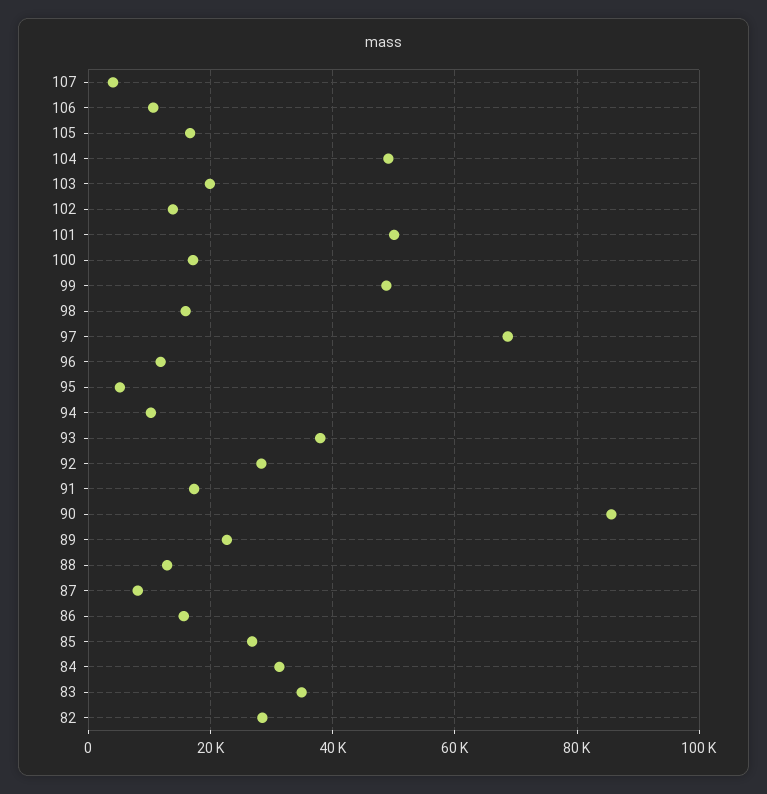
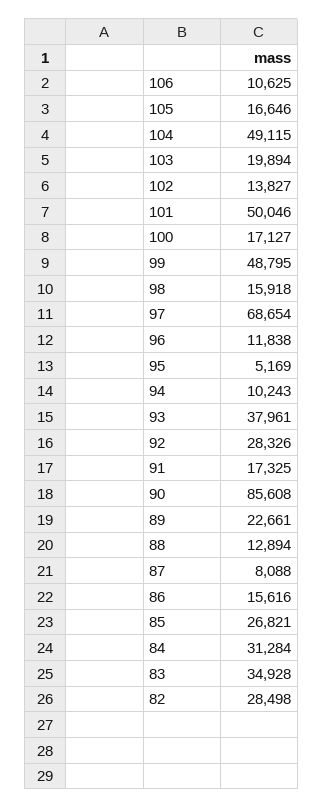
  {
-   "107": 4000,
    "106": 10625,
    "105": 16646,
    "104": 49115,
    "103": 19894,
    "102": 13827,
    "101": 50046,
    "100": 17127,
    "99": 48795,
    "98": 15918,
    "97": 68654,
    "96": 11838,
    "95": 5169,
    "94": 10243,
    "93": 37961,
    "92": 28326,
    "91": 17325,
    "90": 85608,
    "89": 22661,
    "88": 12894,
    "87": 8088,
    "86": 15616,
    "85": 26821,
    "84": 31284,
    "83": 34928,
    "82": 28498
  }

